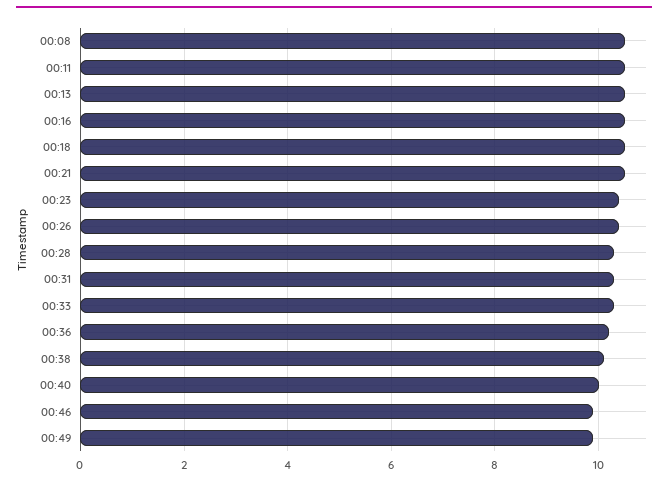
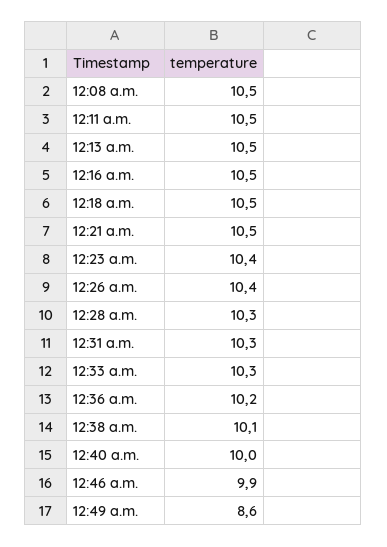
  {
    "00:08": 10.5,
    "00:11": 10.5,
    "00:13": 10.5,
    "00:16": 10.5,
    "00:18": 10.5,
    "00:21": 10.5,
    "00:23": 10.4,
    "00:26": 10.4,
    "00:28": 10.3,
    "00:31": 10.3,
    "00:33": 10.3,
    "00:36": 10.2,
    "00:38": 10.1,
    "00:40": 10,
    "00:46": 9.9,
-   "00:49": 10
+   "00:49": 8.6
  }

